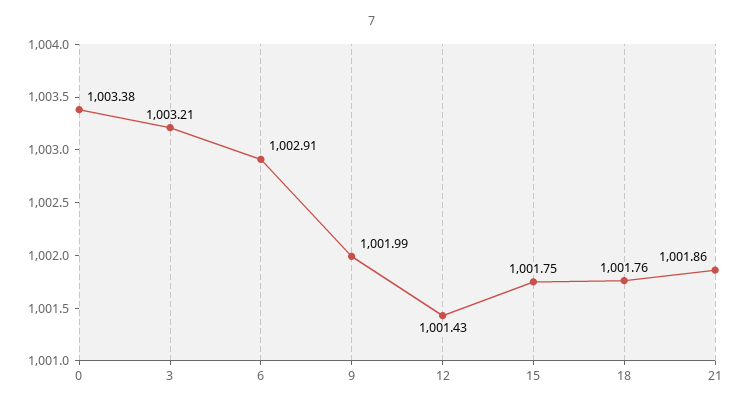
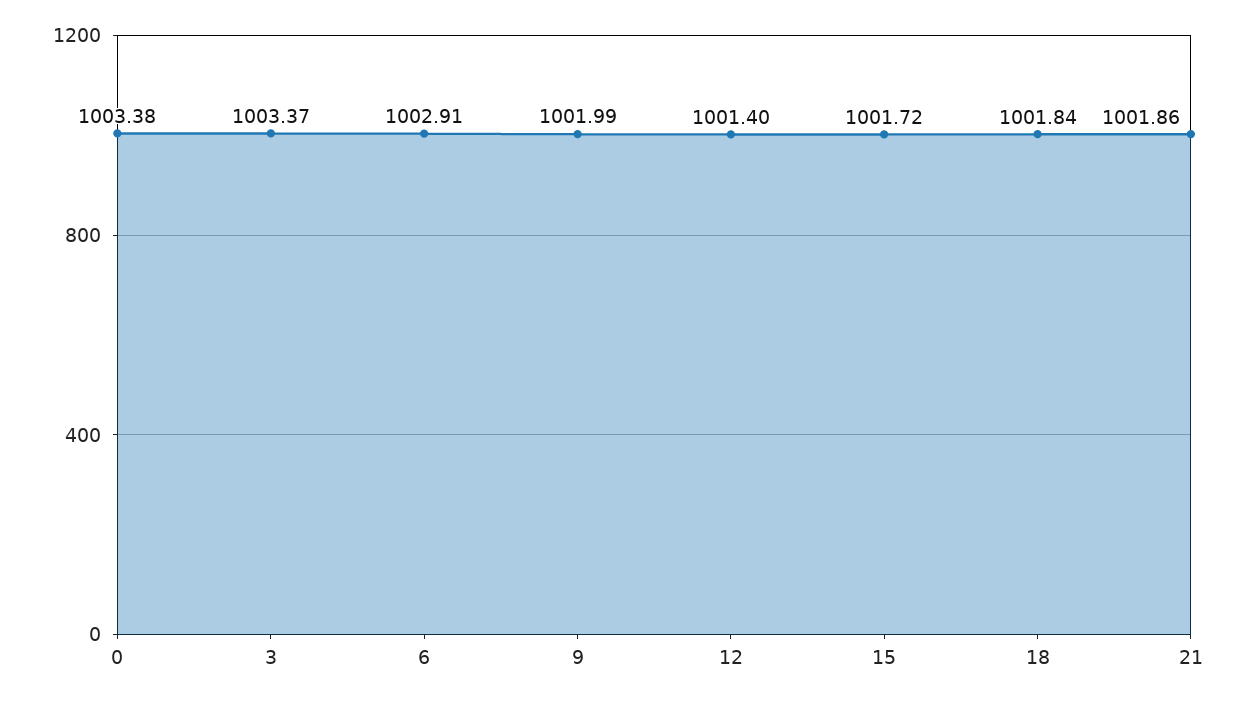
  {
    "0": 1003.38,
-   "3": 1003.21,
+   "3": 1003.37,
    "6": 1002.91,
    "9": 1001.99,
-   "12": 1001.43,
+   "12": 1001.4,
-   "15": 1001.75,
+   "15": 1001.72,
-   "18": 1001.76,
+   "18": 1001.84,
    "21": 1001.86
  }

